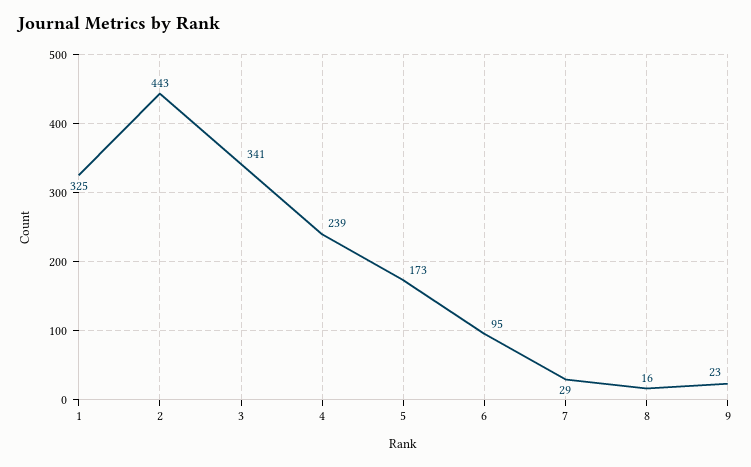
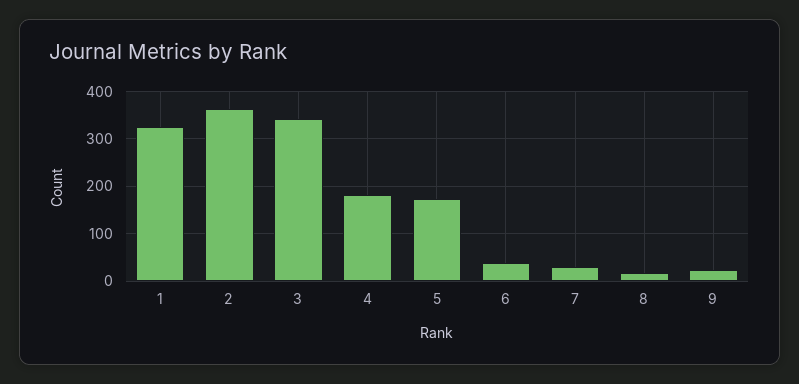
  {
    "1": 325,
-   "2": 443,
+   "2": 360,
    "3": 341,
-   "4": 239,
+   "4": 180,
    "5": 173,
-   "6": 95,
+   "6": 40,
    "7": 29,
    "8": 16,
    "9": 23
  }

